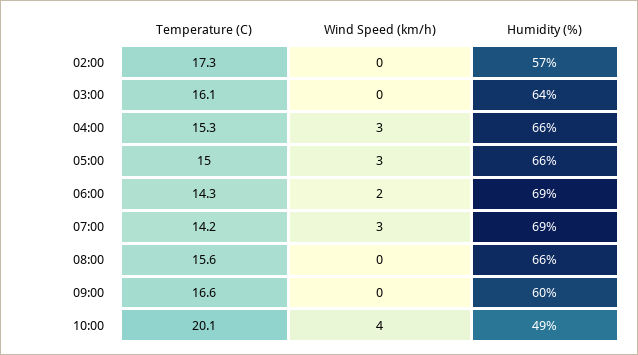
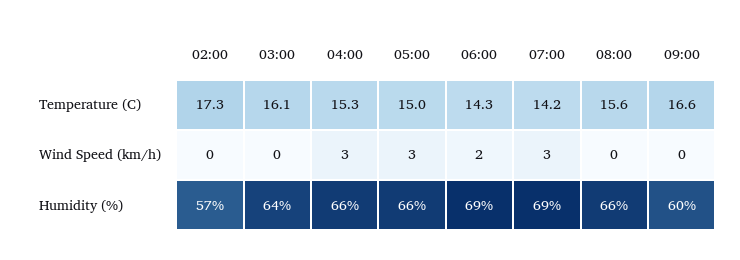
  {
    "Temperature (C)": {
      "02:00": 17.3,
      "03:00": 16.1,
      "04:00": 15.3,
      "05:00": 15,
      "06:00": 14.3,
      "07:00": 14.2,
      "08:00": 15.6,
-     "09:00": 16.6,
+     "09:00": 16.6
-     "10:00": 20.1
    },
    "Wind Speed (km/h)": {
      "02:00": 0,
      "03:00": 0,
      "04:00": 3,
      "05:00": 3,
      "06:00": 2,
      "07:00": 3,
      "08:00": 0,
-     "09:00": 0,
+     "09:00": 0
-     "10:00": 4
    },
    "Humidity (%)": {
      "02:00": 57,
      "03:00": 64,
      "04:00": 66,
      "05:00": 66,
      "06:00": 69,
      "07:00": 69,
      "08:00": 66,
-     "09:00": 60,
+     "09:00": 60
-     "10:00": 49
    }
  }

